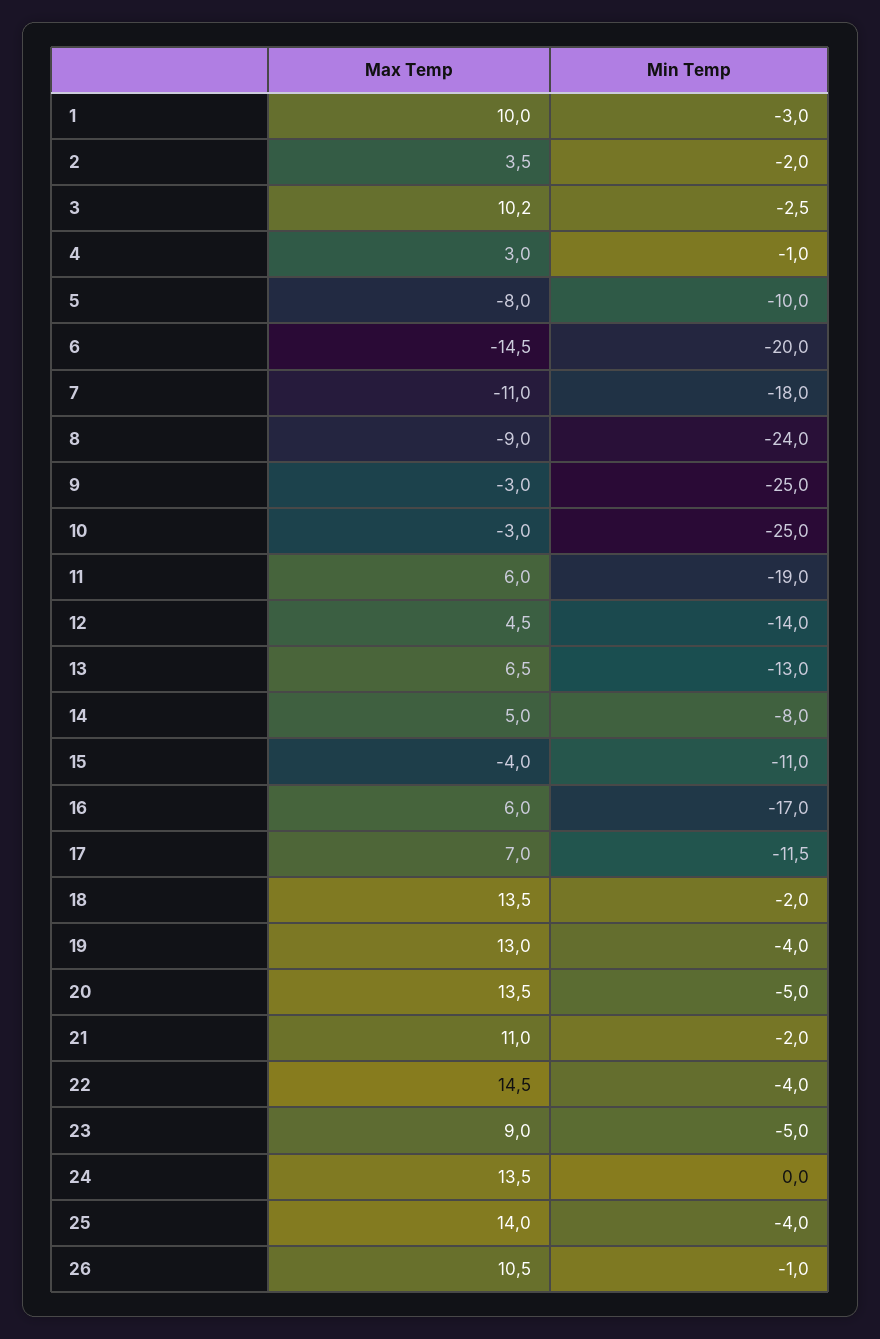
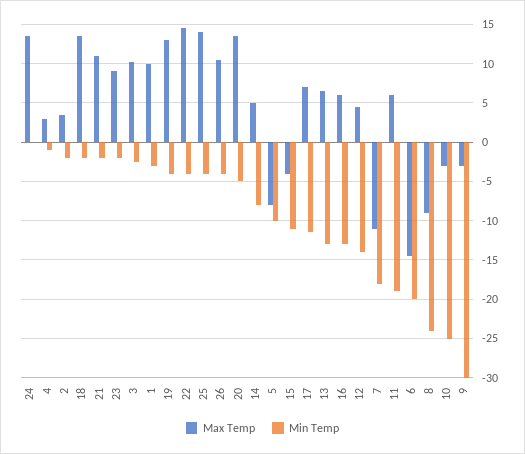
  {
    "Max Temp": {
      "1": 10,
      "2": 3.5,
      "3": 10.2,
      "4": 3,
      "5": -8,
      "6": -14.5,
      "7": -11,
      "8": -9,
      "9": -3,
      "10": -3,
      "11": 6,
      "12": 4.5,
      "13": 6.5,
      "14": 5,
      "15": -4,
      "16": 6,
      "17": 7,
      "18": 13.5,
      "19": 13,
      "20": 13.5,
      "21": 11,
      "22": 14.5,
      "23": 9,
      "24": 13.5,
      "25": 14,
      "26": 10.5
    },
    "Min Temp": {
      "1": -3,
      "2": -2,
      "3": -2.5,
      "4": -1,
      "5": -10,
      "6": -20,
      "7": -18,
      "8": -24,
-     "9": -25,
+     "9": -30,
      "10": -25,
      "11": -19,
      "12": -14,
      "13": -13,
      "14": -8,
      "15": -11,
-     "16": -17,
+     "16": -13,
      "17": -11.5,
      "18": -2,
      "19": -4,
      "20": -5,
      "21": -2,
      "22": -4,
-     "23": -5,
+     "23": -2,
      "24": 0,
      "25": -4,
-     "26": -1
+     "26": -4
    }
  }

